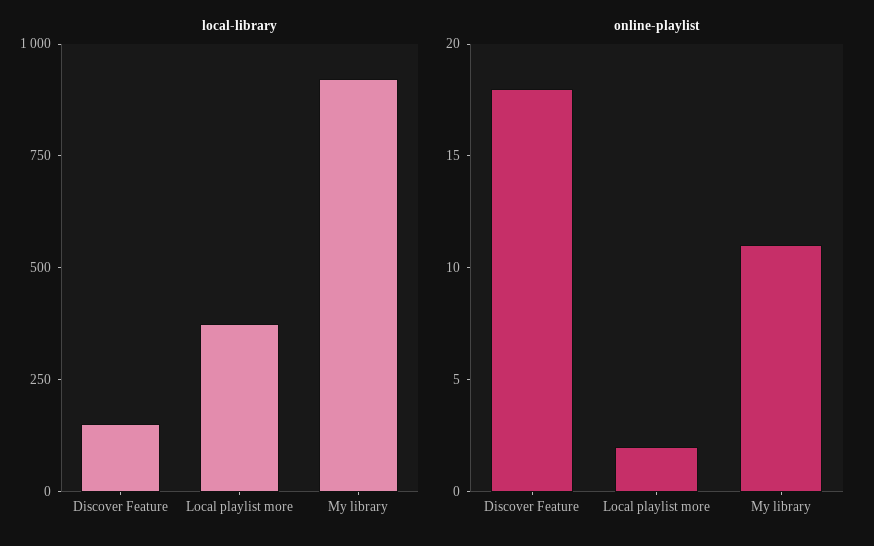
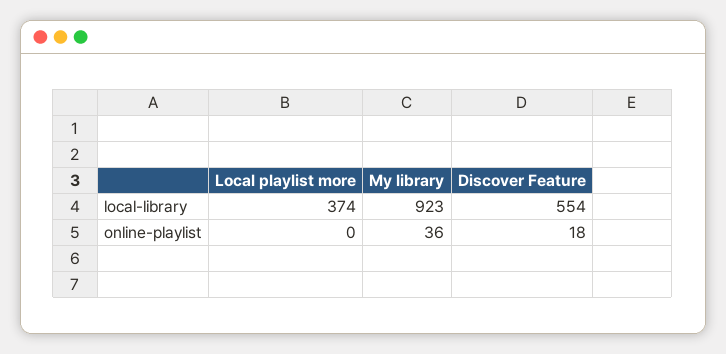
  {
    "local-library": {
-     "Discover Feature": 150,
+     "Discover Feature": 554,
      "Local playlist more": 374,
      "My library": 923
    },
    "online-playlist": {
      "Discover Feature": 18,
-     "Local playlist more": 2,
+     "Local playlist more": 0,
-     "My library": 11
+     "My library": 36
    }
  }

